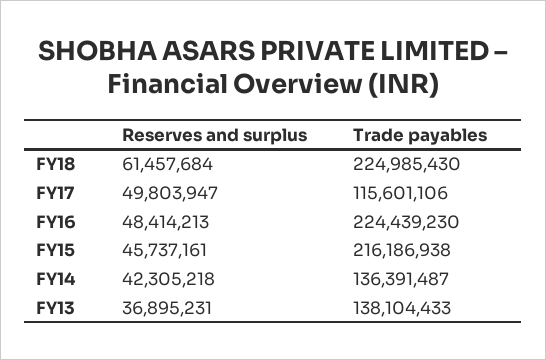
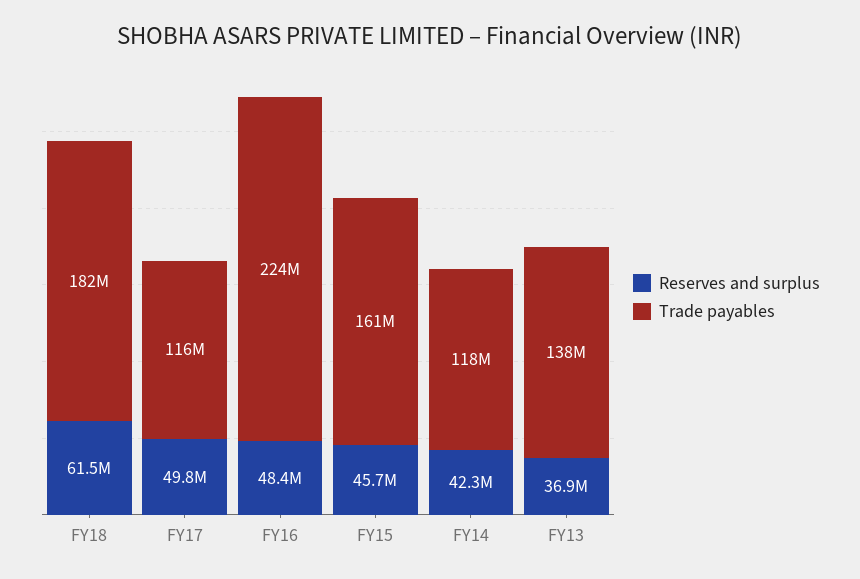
  {
    "Reserves and surplus": {
      "FY18": 61457684,
      "FY17": 49803947,
      "FY16": 48414213,
      "FY15": 45737161,
      "FY14": 42305218,
      "FY13": 36895231
    },
    "Trade payables": {
-     "FY18": 224985430,
+     "FY18": 182000000,
      "FY17": 115601106,
      "FY16": 224439230,
-     "FY15": 216186938,
+     "FY15": 161000000,
-     "FY14": 136391487,
+     "FY14": 118000000,
      "FY13": 138104433
    }
  }

